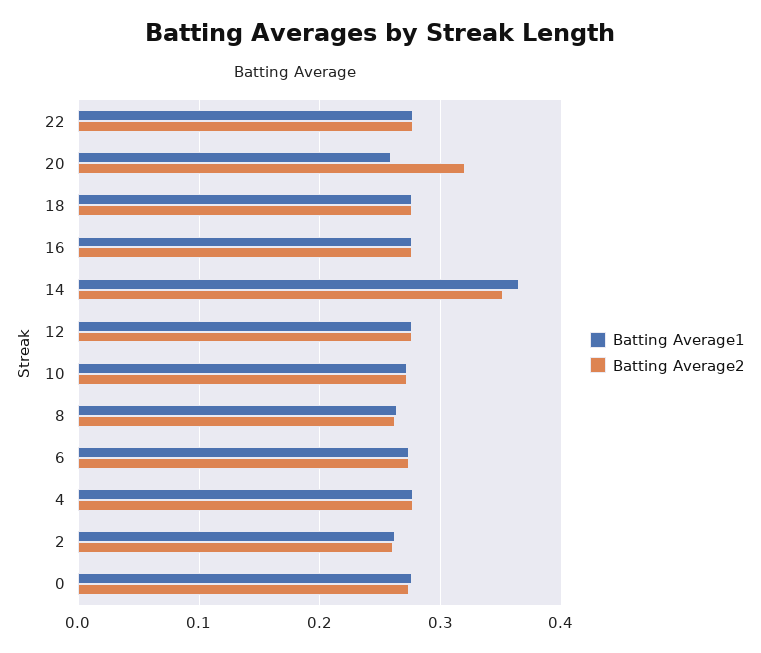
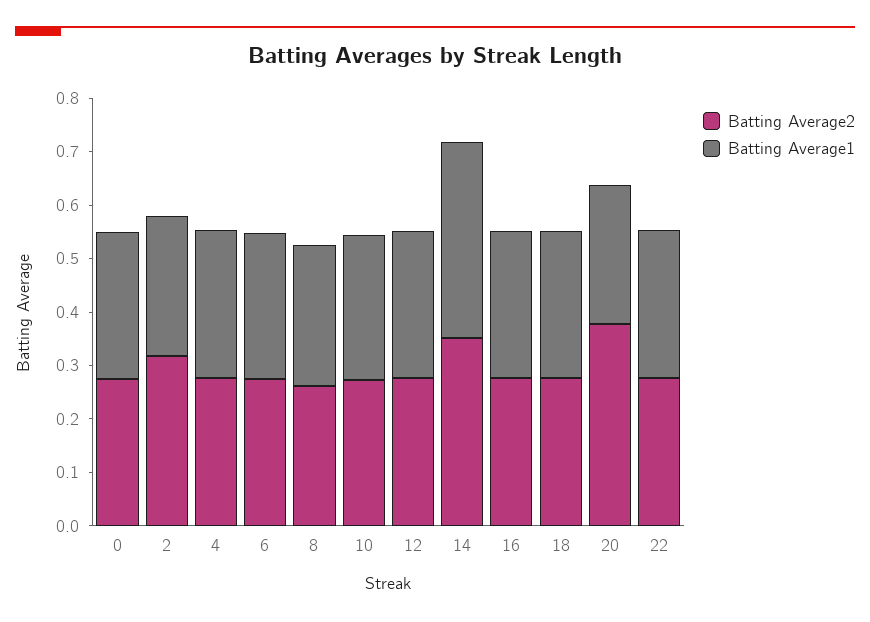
  {
    "Batting Average1": {
      "22": 0.28,
      "20": 0.26,
      "18": 0.28,
      "16": 0.28,
      "14": 0.37,
      "12": 0.28,
      "10": 0.27,
      "8": 0.26,
      "6": 0.27,
      "4": 0.28,
      "2": 0.26,
      "0": 0.28
    },
    "Batting Average2": {
      "22": 0.28,
-     "20": 0.32,
+     "20": 0.38,
      "18": 0.28,
      "16": 0.28,
      "14": 0.35,
      "12": 0.28,
      "10": 0.27,
      "8": 0.26,
      "6": 0.27,
      "4": 0.28,
-     "2": 0.26,
+     "2": 0.32,
      "0": 0.27
    }
  }

